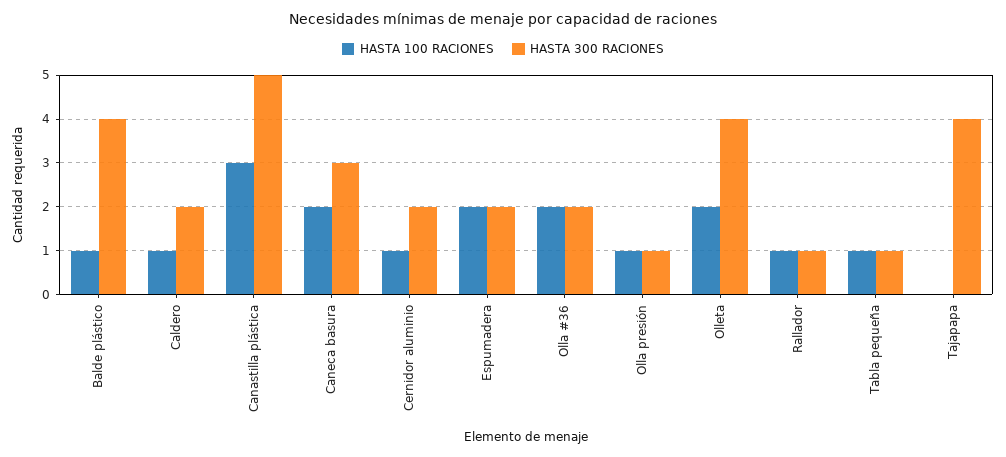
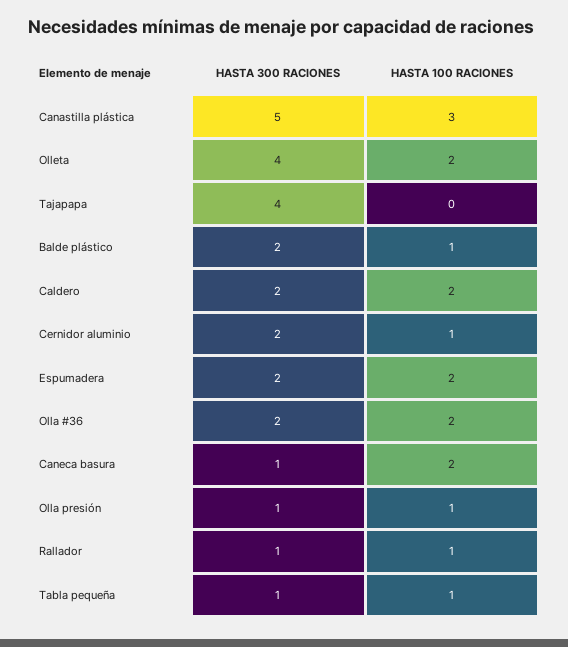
  {
    "HASTA 100 RACIONES": {
      "Balde plástico": 1,
-     "Caldero": 1,
+     "Caldero": 2,
      "Canastilla plástica": 3,
      "Caneca basura": 2,
      "Cernidor aluminio": 1,
      "Espumadera": 2,
      "Olla #36": 2,
      "Olla presión": 1,
      "Olleta": 2,
      "Rallador": 1,
      "Tabla pequeña": 1,
      "Tajapapa": 0
    },
    "HASTA 300 RACIONES": {
-     "Balde plástico": 4,
+     "Balde plástico": 2,
      "Caldero": 2,
      "Canastilla plástica": 5,
-     "Caneca basura": 3,
+     "Caneca basura": 1,
      "Cernidor aluminio": 2,
      "Espumadera": 2,
      "Olla #36": 2,
      "Olla presión": 1,
      "Olleta": 4,
      "Rallador": 1,
      "Tabla pequeña": 1,
      "Tajapapa": 4
    }
  }

